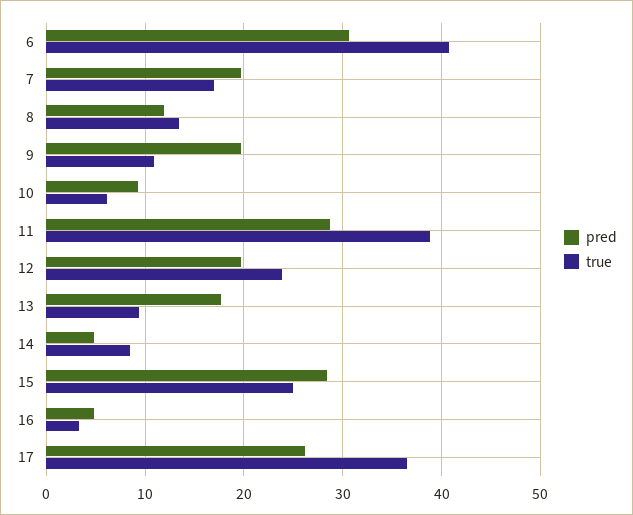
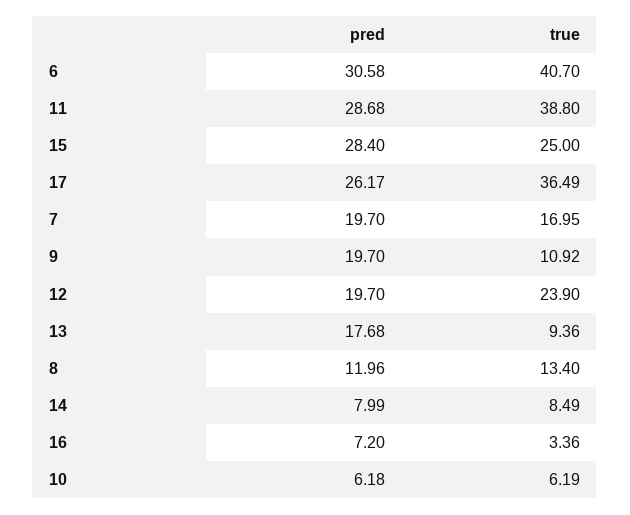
  {
    "pred": {
      "6": 30.58,
      "7": 19.7,
      "8": 11.96,
      "9": 19.7,
-     "10": 9,
+     "10": 6.18,
      "11": 28.68,
      "12": 19.7,
      "13": 17.68,
-     "14": 5,
+     "14": 7.99,
      "15": 28.4,
-     "16": 5,
+     "16": 7.2,
      "17": 26.17
    },
    "true": {
      "6": 40.7,
      "7": 16.95,
      "8": 13.4,
      "9": 10.92,
      "10": 6.19,
      "11": 38.8,
      "12": 23.9,
      "13": 9.36,
      "14": 8.49,
      "15": 25,
      "16": 3.36,
      "17": 36.49
    }
  }

